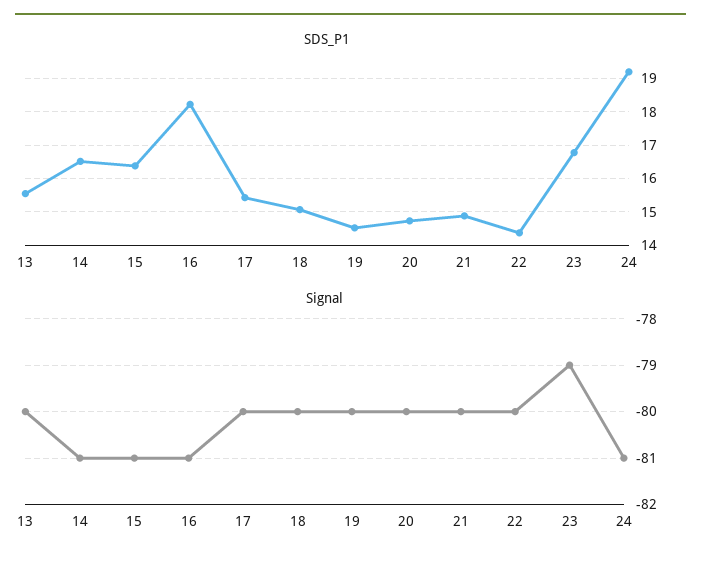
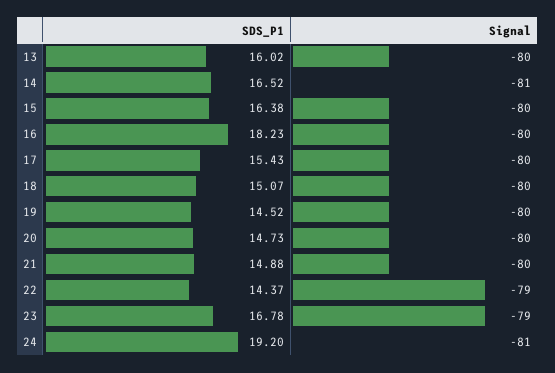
  {
    "SDS_P1": {
-     "13": 15.6,
+     "13": 16.02,
      "14": 16.52,
      "15": 16.38,
      "16": 18.23,
      "17": 15.43,
      "18": 15.07,
      "19": 14.52,
      "20": 14.73,
      "21": 14.88,
      "22": 14.37,
      "23": 16.78,
      "24": 19.2
    },
    "Signal": {
      "13": -80,
      "14": -81,
-     "15": -81,
+     "15": -80,
-     "16": -81,
+     "16": -80,
      "17": -80,
      "18": -80,
      "19": -80,
      "20": -80,
      "21": -80,
-     "22": -80,
+     "22": -79,
      "23": -79,
      "24": -81
    }
  }

